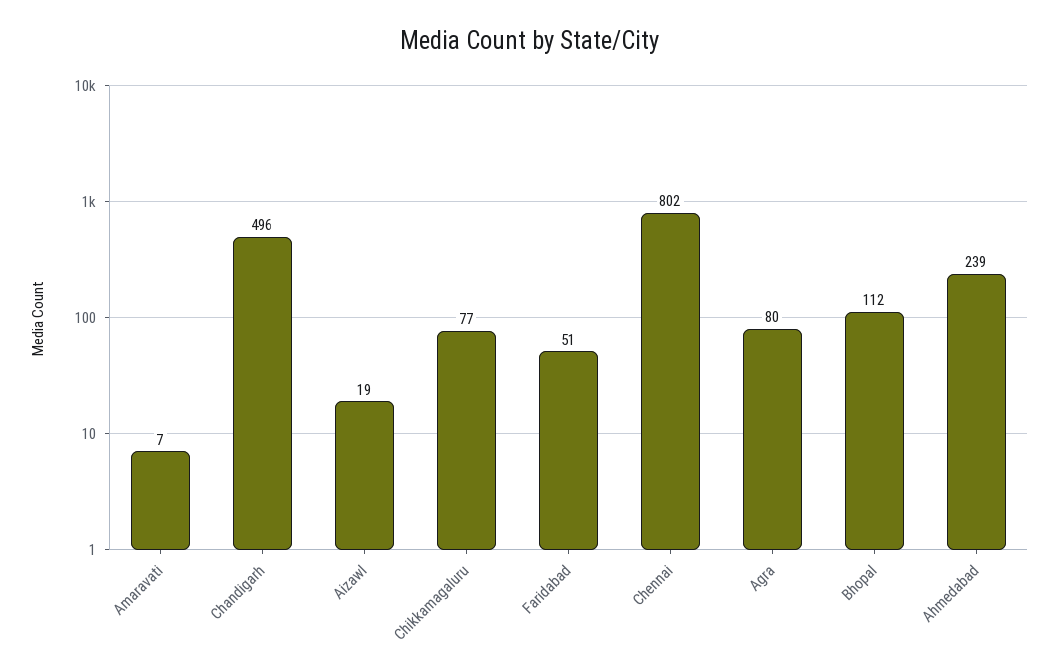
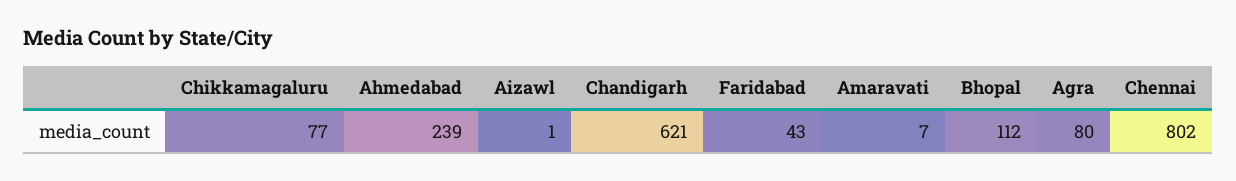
  {
    "Amaravati": 7,
-   "Chandigarh": 496,
+   "Chandigarh": 621,
-   "Aizawl": 19,
+   "Aizawl": 1,
    "Chikkamagaluru": 77,
-   "Faridabad": 51,
+   "Faridabad": 43,
    "Chennai": 802,
    "Agra": 80,
    "Bhopal": 112,
    "Ahmedabad": 239
  }

